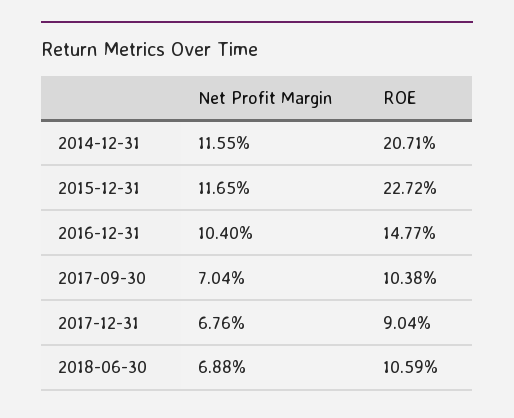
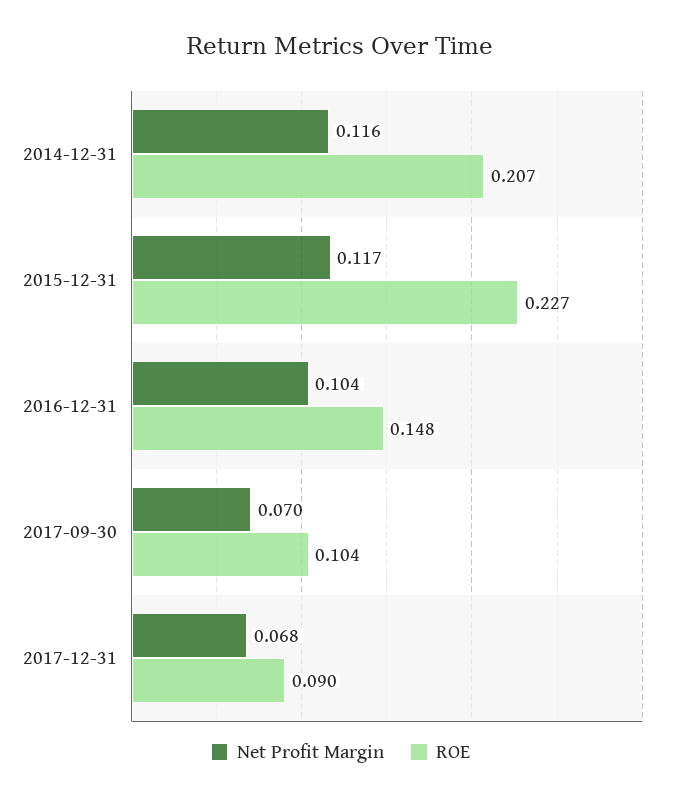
  {
    "Net Profit Margin": {
      "2014-12-31": 0.1155,
      "2015-12-31": 0.1165,
      "2016-12-31": 0.104,
      "2017-09-30": 0.0704,
-     "2017-12-31": 0.0676,
+     "2017-12-31": 0.0676
-     "2018-06-30": 0.0688
    },
    "ROE": {
      "2014-12-31": 0.2071,
      "2015-12-31": 0.2272,
      "2016-12-31": 0.1477,
      "2017-09-30": 0.1038,
-     "2017-12-31": 0.0904,
+     "2017-12-31": 0.0904
-     "2018-06-30": 0.1059
    }
  }

